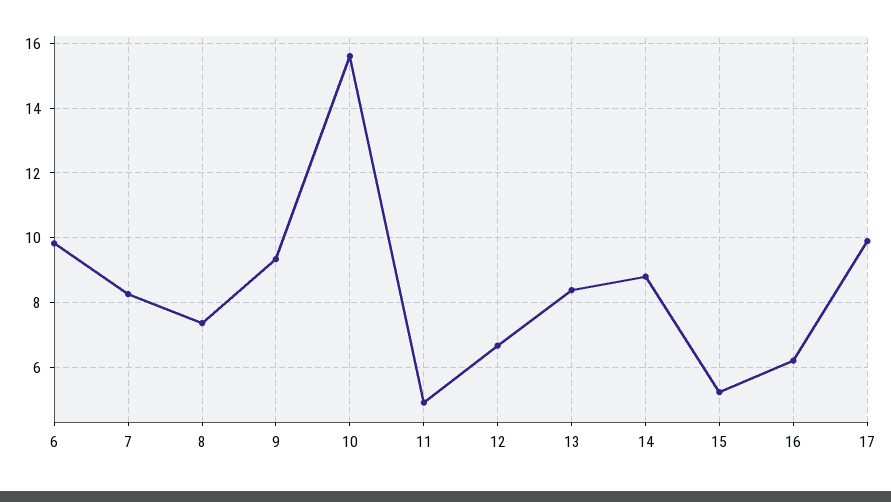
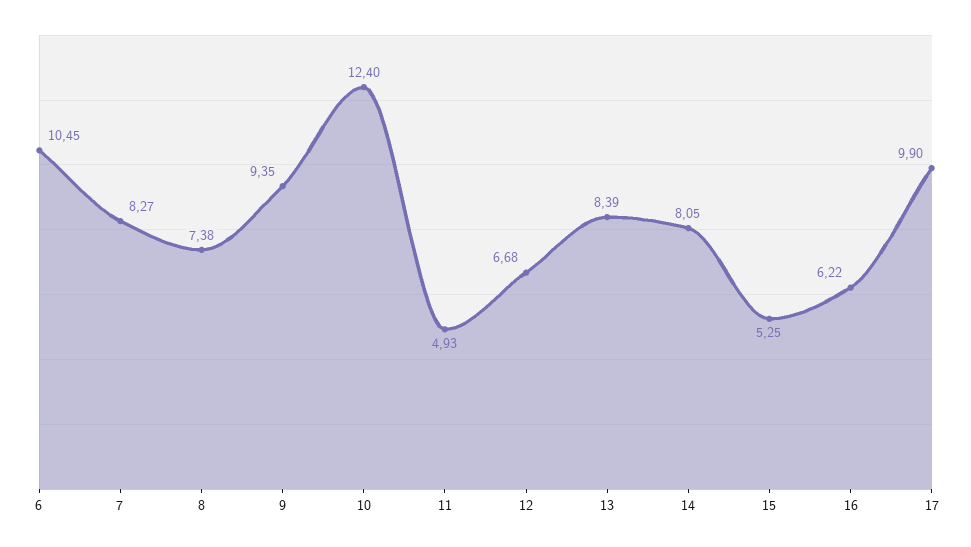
  {
-   "6": 9.8,
+   "6": 10.45,
    "7": 8.27,
    "8": 7.38,
    "9": 9.35,
-   "10": 15.6,
+   "10": 12.4,
    "11": 4.93,
    "12": 6.68,
    "13": 8.39,
-   "14": 8.8,
+   "14": 8.05,
    "15": 5.25,
    "16": 6.22,
    "17": 9.9
  }

